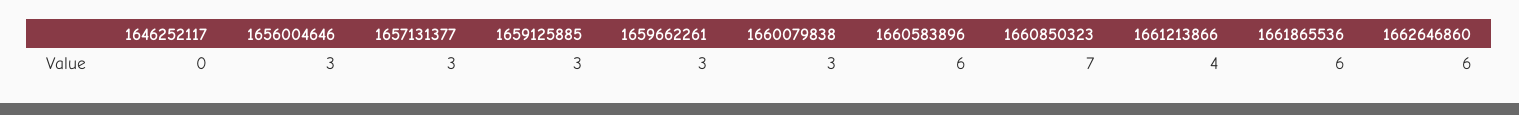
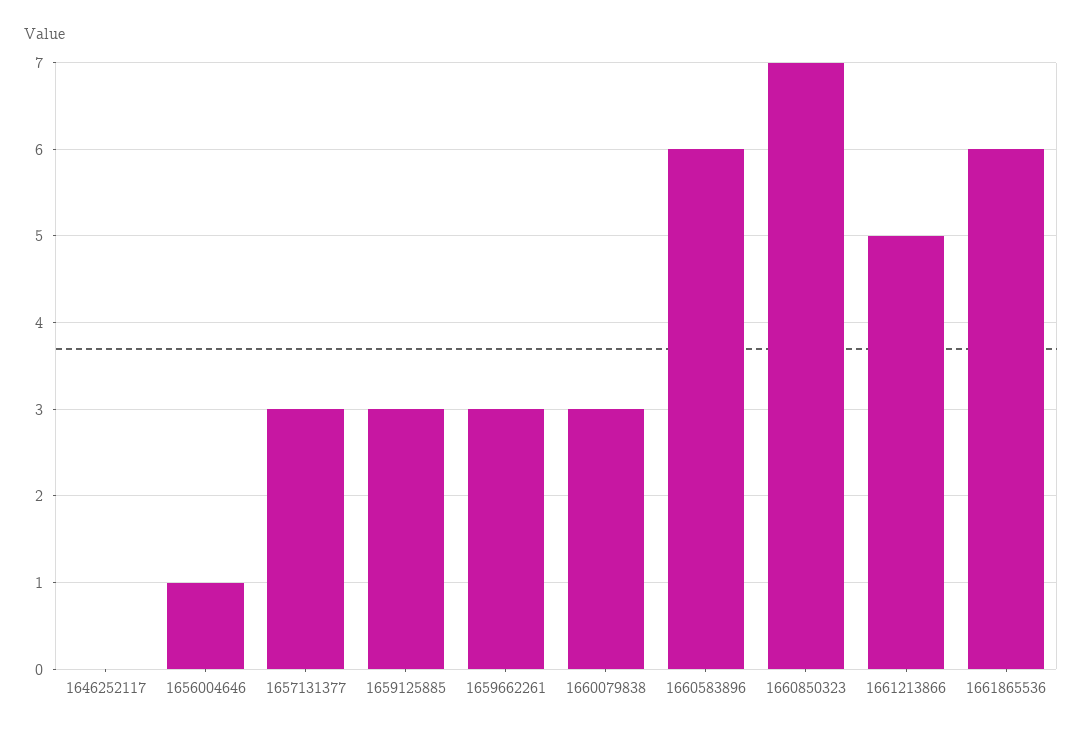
  {
    "1646252117": 0,
-   "1656004646": 3,
+   "1656004646": 1,
    "1657131377": 3,
    "1659125885": 3,
    "1659662261": 3,
    "1660079838": 3,
    "1660583896": 6,
    "1660850323": 7,
-   "1661213866": 4,
+   "1661213866": 5,
-   "1661865536": 6,
+   "1661865536": 6
-   "1662646860": 6
  }

